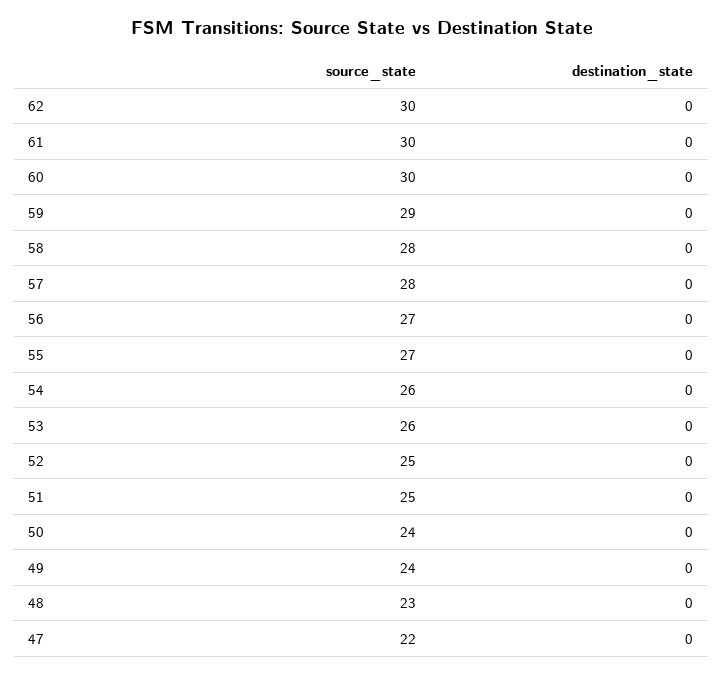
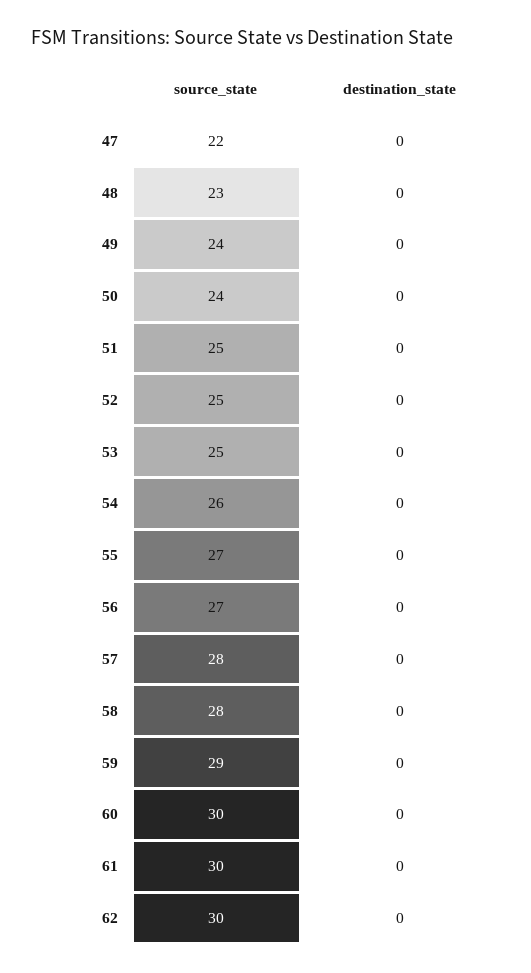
  {
    "source_state": {
      "62": 30,
      "61": 30,
      "60": 30,
      "59": 29,
      "58": 28,
      "57": 28,
      "56": 27,
      "55": 27,
      "54": 26,
-     "53": 26,
+     "53": 25,
      "52": 25,
      "51": 25,
      "50": 24,
      "49": 24,
      "48": 23,
      "47": 22
    },
    "destination_state": {
      "62": 0,
      "61": 0,
      "60": 0,
      "59": 0,
      "58": 0,
      "57": 0,
      "56": 0,
      "55": 0,
      "54": 0,
      "53": 0,
      "52": 0,
      "51": 0,
      "50": 0,
      "49": 0,
      "48": 0,
      "47": 0
    }
  }

